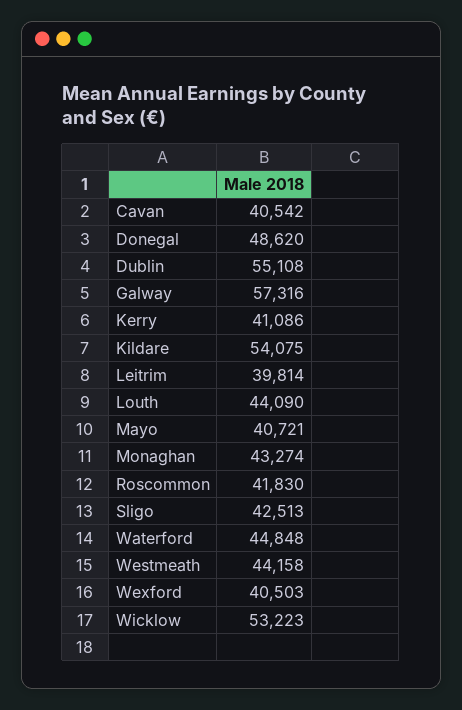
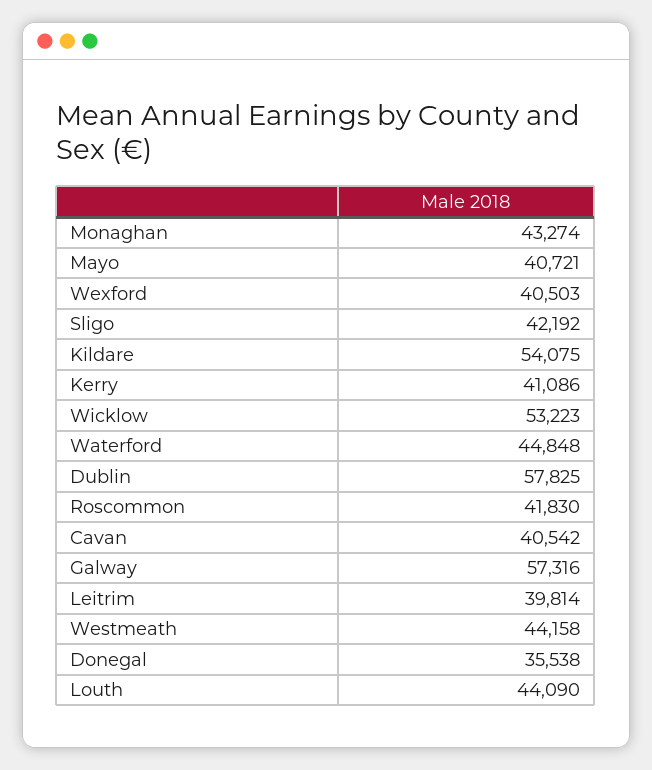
  {
    "Cavan": 40542,
-   "Donegal": 48620,
+   "Donegal": 35538,
-   "Dublin": 55108,
+   "Dublin": 57825,
    "Galway": 57316,
    "Kerry": 41086,
    "Kildare": 54075,
    "Leitrim": 39814,
    "Louth": 44090,
    "Mayo": 40721,
    "Monaghan": 43274,
    "Roscommon": 41830,
-   "Sligo": 42513,
+   "Sligo": 42192,
    "Waterford": 44848,
    "Westmeath": 44158,
    "Wexford": 40503,
    "Wicklow": 53223
  }

